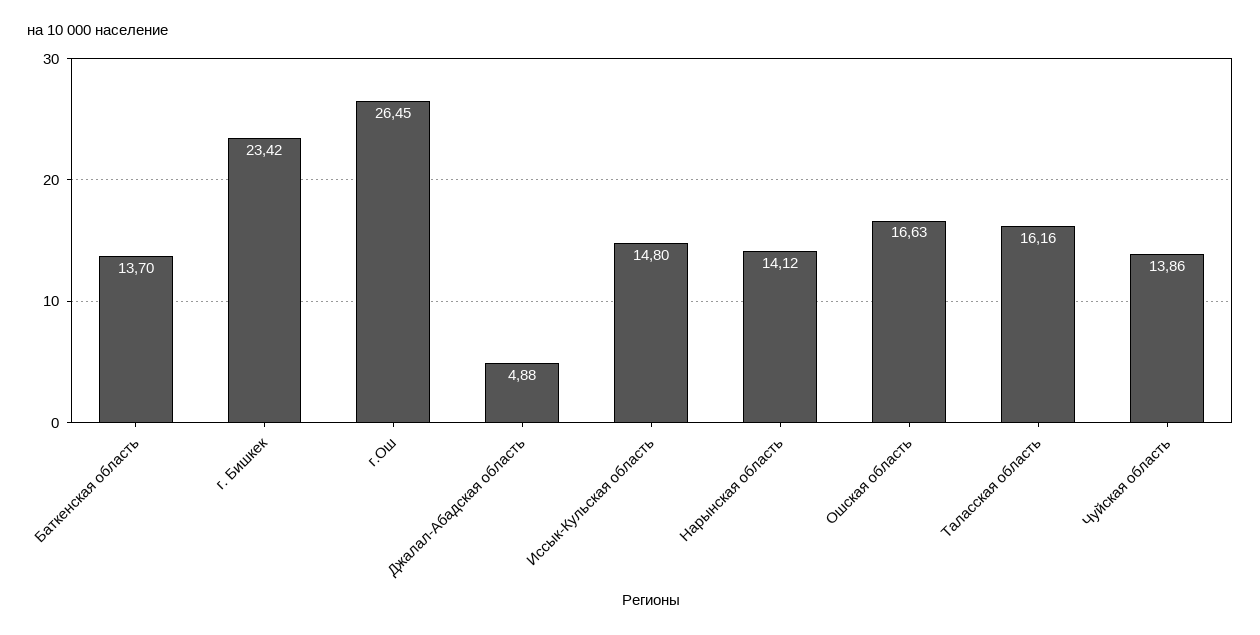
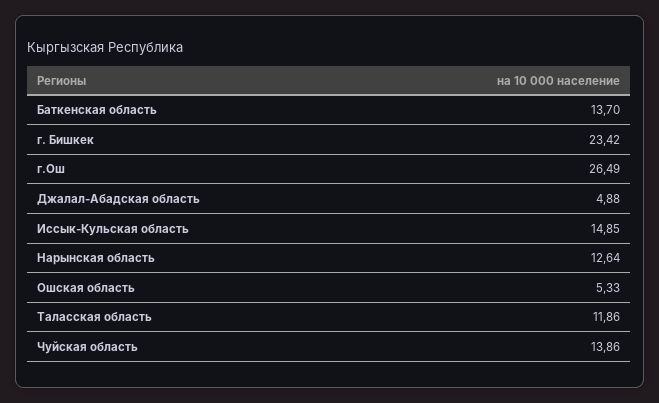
  {
    "Баткенская область": 13.7,
    "г. Бишкек": 23.42,
-   "г.Ош": 26.45,
+   "г.Ош": 26.49,
    "Джалал-Абадская область": 4.88,
-   "Иссык-Кульская область": 14.8,
+   "Иссык-Кульская область": 14.85,
-   "Нарынская область": 14.12,
+   "Нарынская область": 12.64,
-   "Ошская область": 16.63,
+   "Ошская область": 5.33,
-   "Таласская область": 16.16,
+   "Таласская область": 11.86,
    "Чуйская область": 13.86
  }

